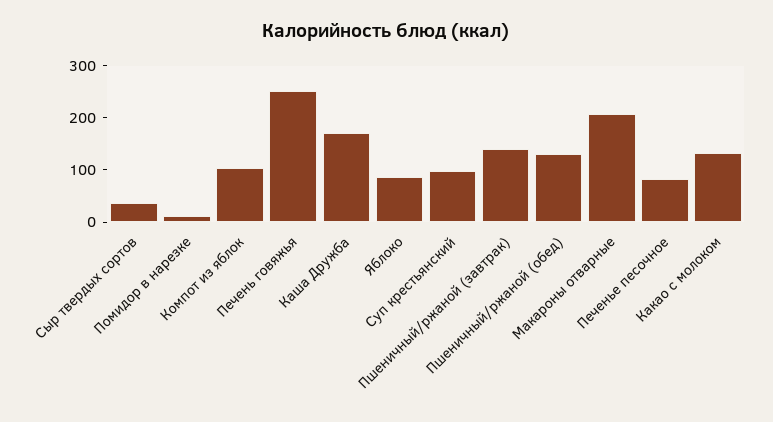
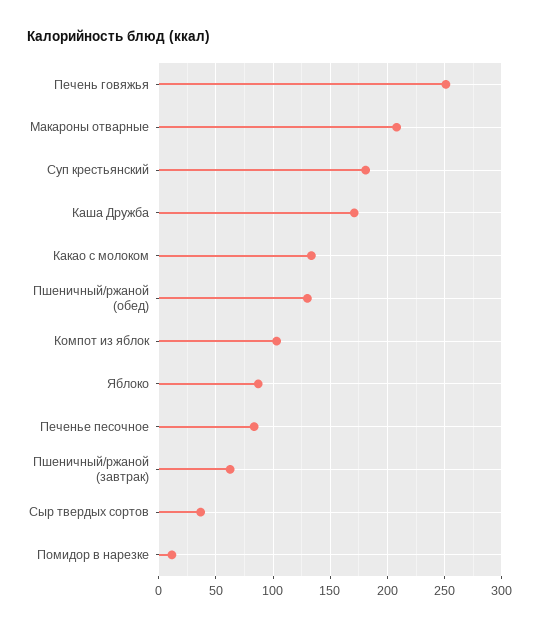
  {
    "Сыр твердых сортов": 40,
    "Помидор в нарезке": 10,
    "Компот из яблок": 100,
    "Печень говяжья": 250,
    "Каша Дружба": 170,
    "Яблоко": 90,
-   "Суп крестьянский": 100,
+   "Суп крестьянский": 180,
-   "Пшеничный/ржаной (завтрак)": 140,
+   "Пшеничный/ржаной (завтрак)": 60,
    "Пшеничный/ржаной (обед)": 130,
    "Макароны отварные": 210,
    "Печенье песочное": 80,
    "Какао с молоком": 130
  }

